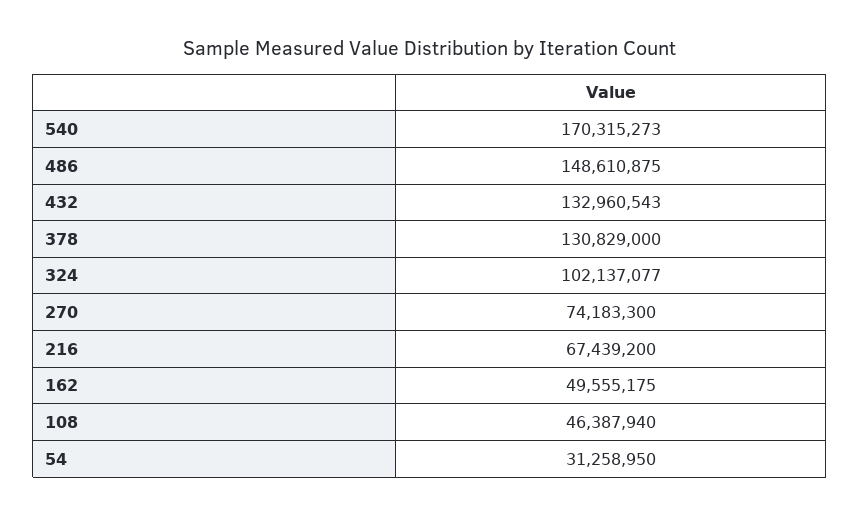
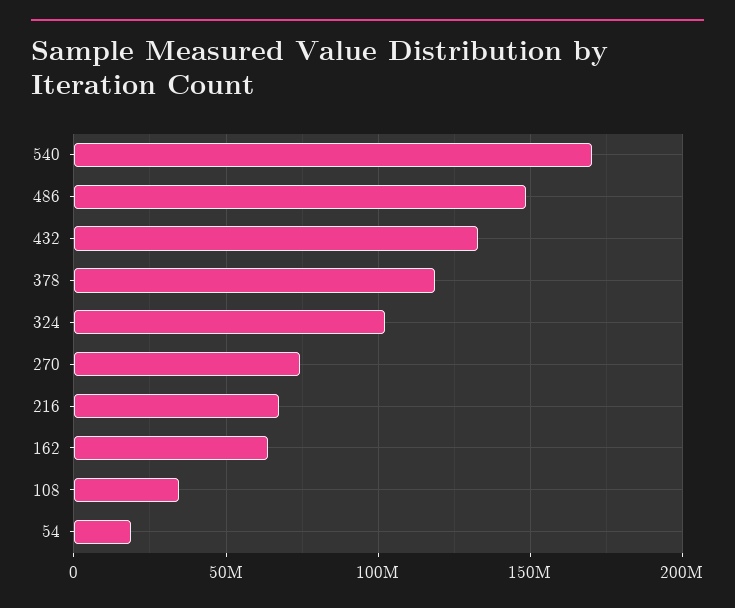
  {
    "540": 170315273,
    "486": 148610875,
    "432": 132960543,
-   "378": 130829000,
+   "378": 120000000,
    "324": 102137077,
    "270": 74183300,
    "216": 67439200,
-   "162": 49555175,
+   "162": 65000000,
-   "108": 46387940,
+   "108": 35000000,
-   "54": 31258950
+   "54": 20000000
  }

